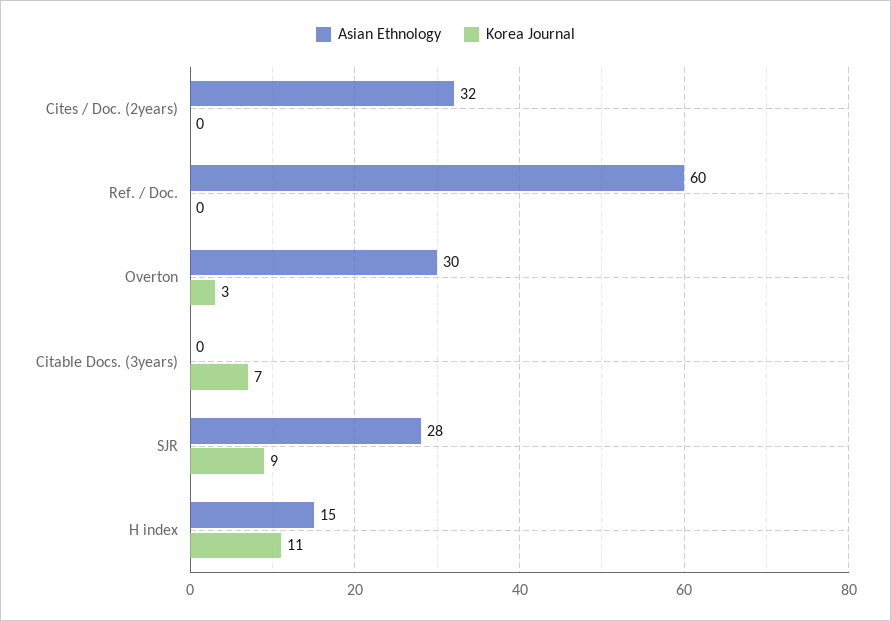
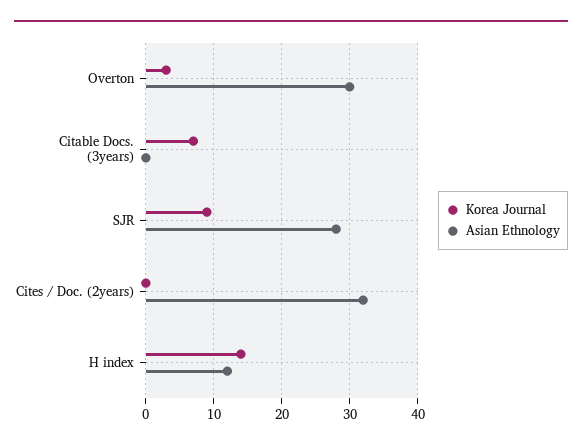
  {
    "Asian Ethnology": {
      "Cites / Doc. (2years)": 32,
-     "Ref. / Doc.": 60,
      "Overton": 30,
      "Citable Docs. (3years)": 0,
      "SJR": 28,
-     "H index": 15
+     "H index": 12
    },
    "Korea Journal": {
      "Cites / Doc. (2years)": 0,
-     "Ref. / Doc.": 0,
      "Overton": 3,
      "Citable Docs. (3years)": 7,
      "SJR": 9,
-     "H index": 11
+     "H index": 14
    }
  }

